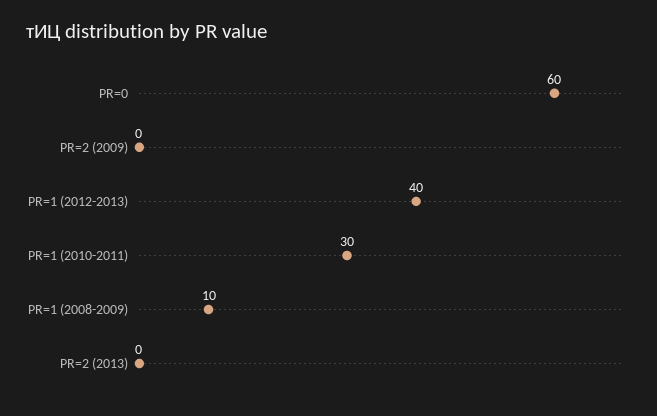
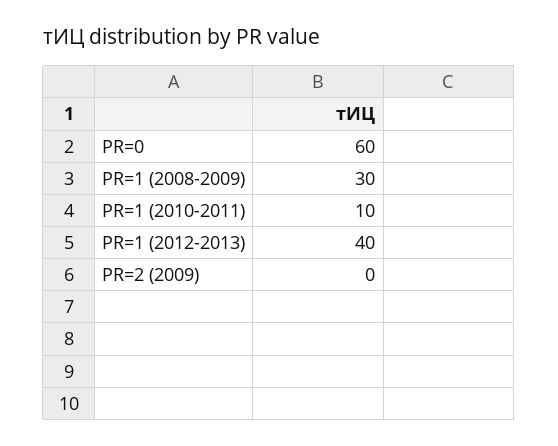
  {
    "PR=0": 60,
    "PR=2 (2009)": 0,
    "PR=1 (2012-2013)": 40,
-   "PR=1 (2010-2011)": 30,
+   "PR=1 (2010-2011)": 10,
-   "PR=1 (2008-2009)": 10,
+   "PR=1 (2008-2009)": 30
-   "PR=2 (2013)": 0
  }

